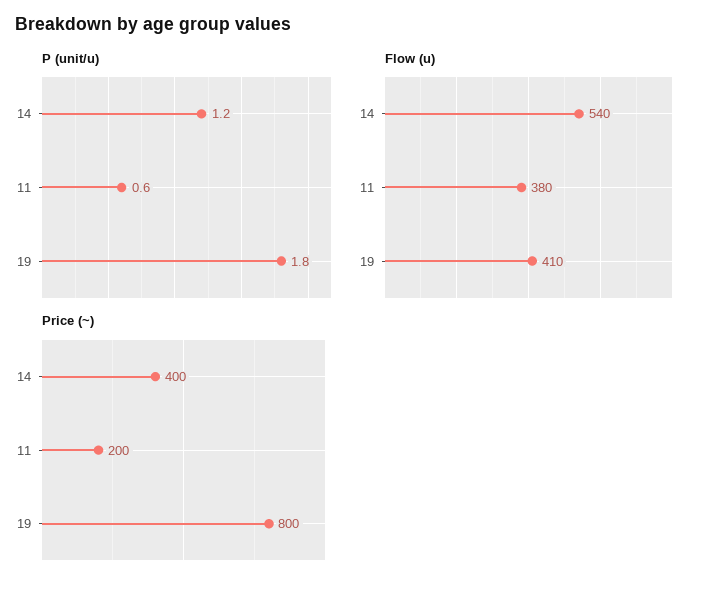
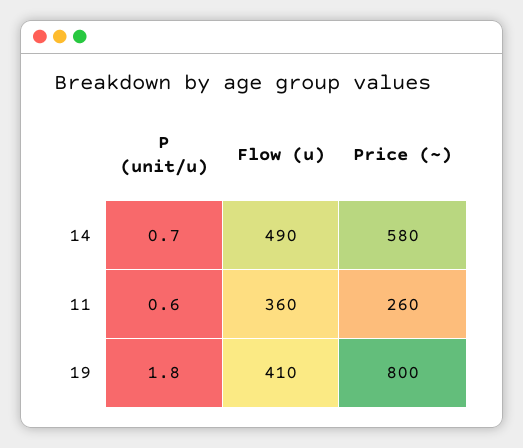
  {
    "P (unit/u)": {
-     "14": 1.2,
+     "14": 0.7,
      "11": 0.6,
      "19": 1.8
    },
    "Flow (u)": {
-     "14": 540,
+     "14": 490,
-     "11": 380,
+     "11": 360,
      "19": 410
    },
    "Price (~)": {
-     "14": 400,
+     "14": 580,
-     "11": 200,
+     "11": 260,
      "19": 800
    }
  }

